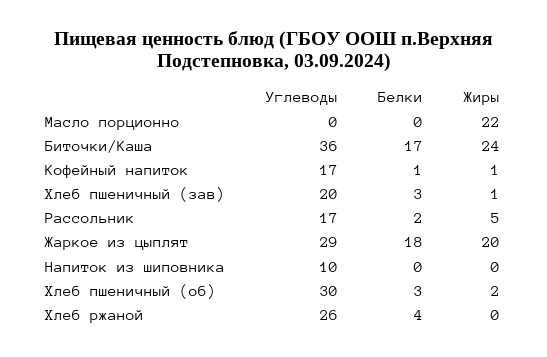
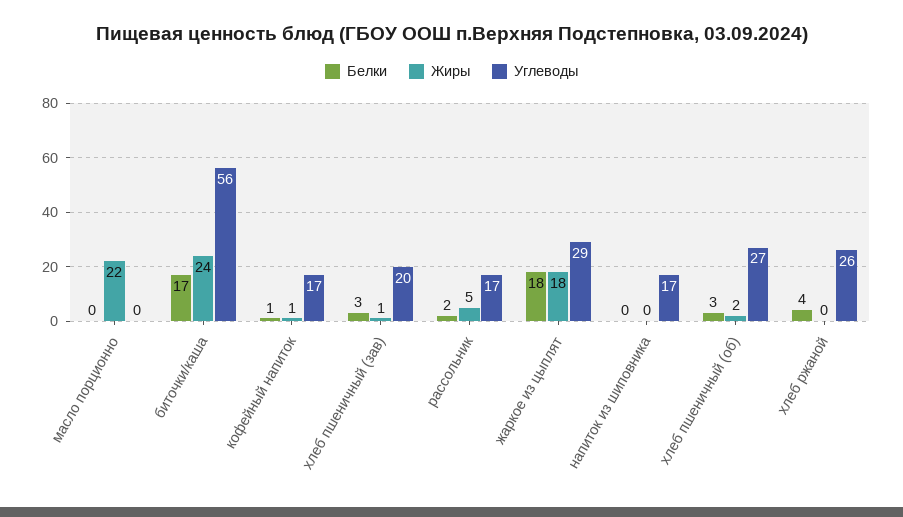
  {
    "Углеводы": {
      "Масло порционно": 0,
-     "Биточки/Каша": 36,
+     "Биточки/Каша": 56,
      "Кофейный напиток": 17,
      "Хлеб пшеничный (зав)": 20,
      "Рассольник": 17,
      "Жаркое из цыплят": 29,
-     "Напиток из шиповника": 10,
+     "Напиток из шиповника": 17,
-     "Хлеб пшеничный (об)": 30,
+     "Хлеб пшеничный (об)": 27,
      "Хлеб ржаной": 26
    },
    "Белки": {
      "Масло порционно": 0,
      "Биточки/Каша": 17,
      "Кофейный напиток": 1,
      "Хлеб пшеничный (зав)": 3,
      "Рассольник": 2,
      "Жаркое из цыплят": 18,
      "Напиток из шиповника": 0,
      "Хлеб пшеничный (об)": 3,
      "Хлеб ржаной": 4
    },
    "Жиры": {
      "Масло порционно": 22,
      "Биточки/Каша": 24,
      "Кофейный напиток": 1,
      "Хлеб пшеничный (зав)": 1,
      "Рассольник": 5,
-     "Жаркое из цыплят": 20,
+     "Жаркое из цыплят": 18,
      "Напиток из шиповника": 0,
      "Хлеб пшеничный (об)": 2,
      "Хлеб ржаной": 0
    }
  }

